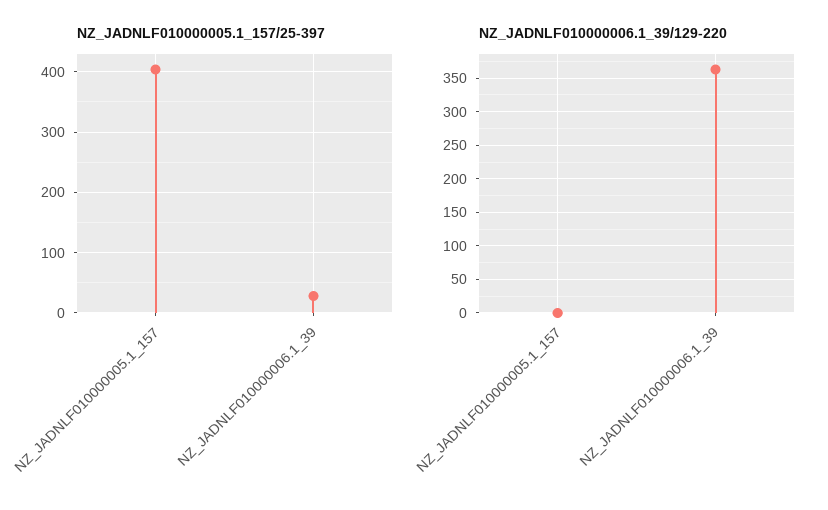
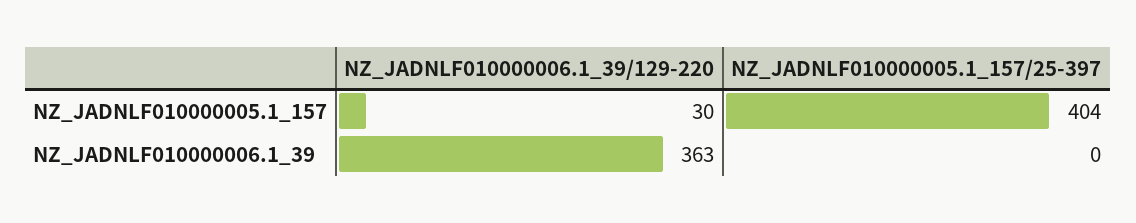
  {
    "NZ_JADNLF010000005.1_157/25-397": {
      "NZ_JADNLF010000005.1_157": 404,
-     "NZ_JADNLF010000006.1_39": 30
+     "NZ_JADNLF010000006.1_39": 0
    },
    "NZ_JADNLF010000006.1_39/129-220": {
-     "NZ_JADNLF010000005.1_157": 0,
+     "NZ_JADNLF010000005.1_157": 30,
      "NZ_JADNLF010000006.1_39": 363
    }
  }

